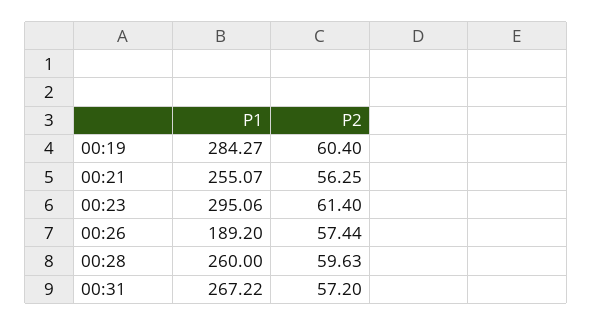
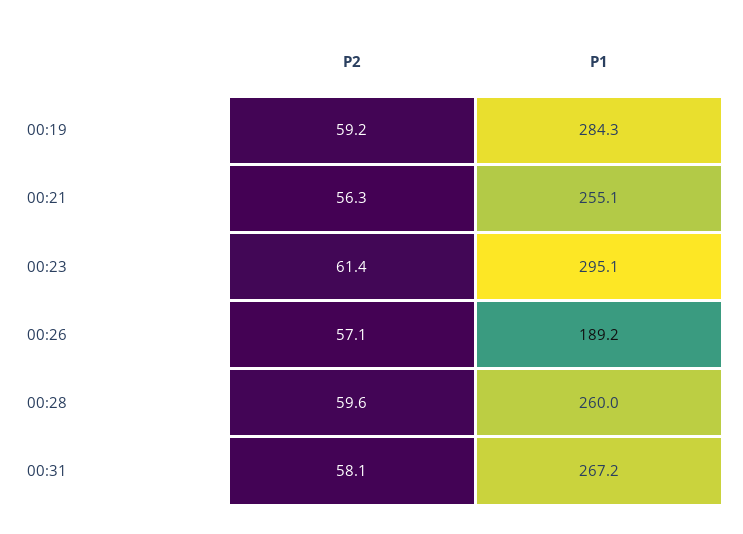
  {
    "P1": {
      "00:19": 284.27,
      "00:21": 255.07,
      "00:23": 295.06,
      "00:26": 189.2,
      "00:28": 260,
      "00:31": 267.22
    },
    "P2": {
-     "00:19": 60.4,
+     "00:19": 59.2,
      "00:21": 56.25,
      "00:23": 61.4,
-     "00:26": 57.44,
+     "00:26": 57.1,
      "00:28": 59.63,
-     "00:31": 57.2
+     "00:31": 58.1
    }
  }

